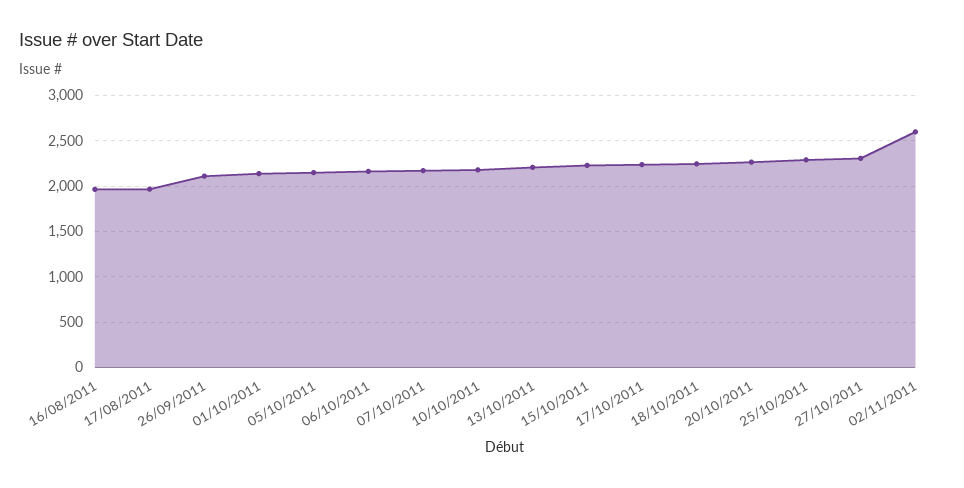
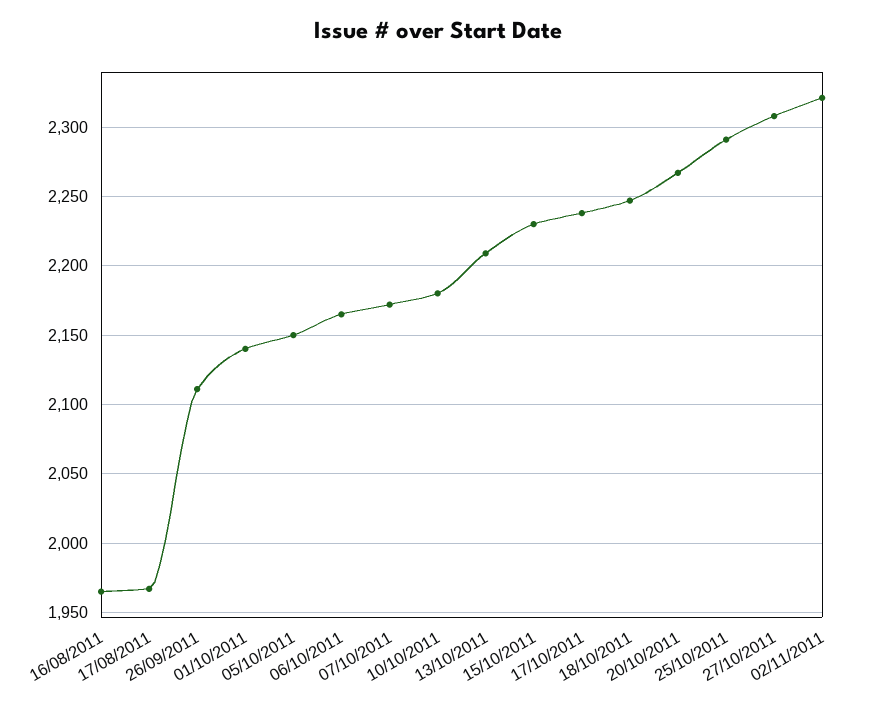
  {
    "16/08/2011": 1965,
    "17/08/2011": 1965,
    "26/09/2011": 2110,
    "01/10/2011": 2140,
    "05/10/2011": 2150,
    "06/10/2011": 2165,
    "07/10/2011": 2170,
    "10/10/2011": 2180,
    "13/10/2011": 2210,
    "15/10/2011": 2230,
    "17/10/2011": 2240,
    "18/10/2011": 2245,
    "20/10/2011": 2265,
    "25/10/2011": 2290,
    "27/10/2011": 2310,
-   "02/11/2011": 2600
+   "02/11/2011": 2320
  }

